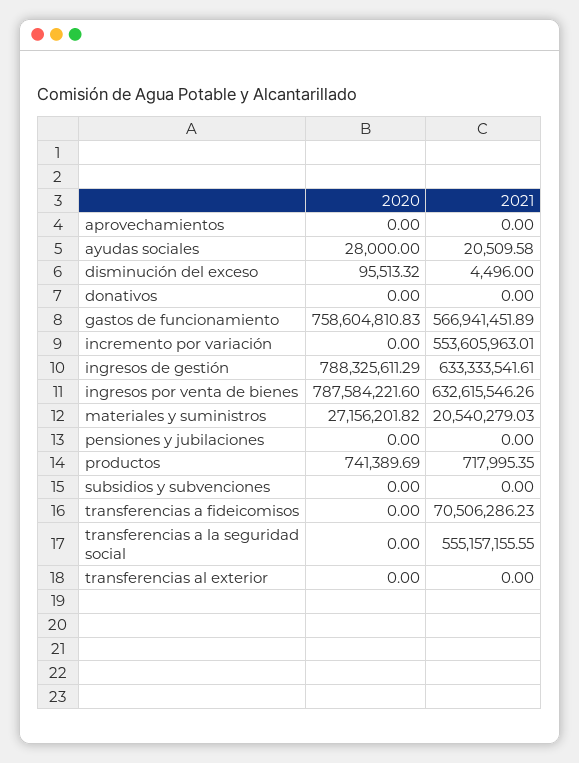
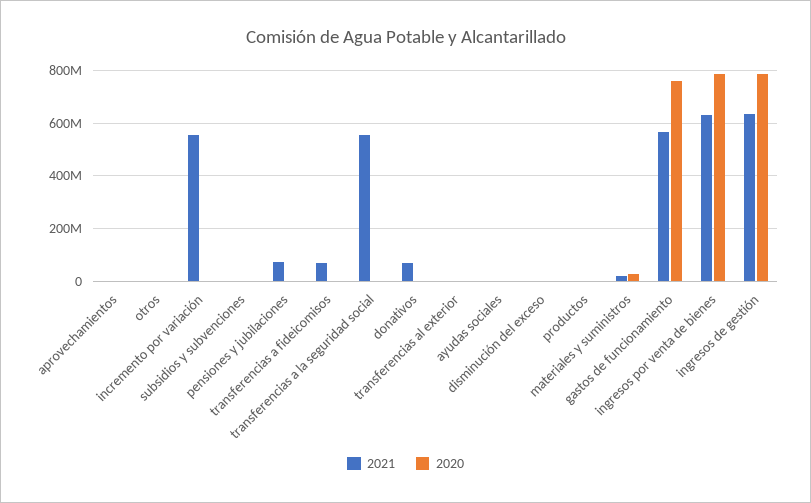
  {
    "2020": {
      "aprovechamientos": 0,
      "ayudas sociales": 28000,
      "disminución del exceso": 95513.32,
      "donativos": 0,
      "gastos de funcionamiento": 758604810.83,
      "incremento por variación": 0,
      "ingresos de gestión": 788325611.29,
      "ingresos por venta de bienes": 787584221.6,
      "materiales y suministros": 27156201.82,
      "pensiones y jubilaciones": 0,
      "productos": 741389.69,
      "subsidios y subvenciones": 0,
      "transferencias a fideicomisos": 0,
      "transferencias a la seguridad social": 0,
-     "transferencias al exterior": 0
+     "transferencias al exterior": 0,
+     "otros": 0
    },
    "2021": {
      "aprovechamientos": 0,
      "ayudas sociales": 20509.58,
      "disminución del exceso": 4496,
-     "donativos": 0,
+     "donativos": 75000000,
      "gastos de funcionamiento": 566941451.89,
      "incremento por variación": 553605963.01,
      "ingresos de gestión": 633333541.61,
      "ingresos por venta de bienes": 632615546.26,
      "materiales y suministros": 20540279.03,
-     "pensiones y jubilaciones": 0,
+     "pensiones y jubilaciones": 75000000,
      "productos": 717995.35,
      "subsidios y subvenciones": 0,
      "transferencias a fideicomisos": 70506286.23,
      "transferencias a la seguridad social": 555157155.55,
-     "transferencias al exterior": 0
+     "transferencias al exterior": 0,
+     "otros": 0
    }
  }

